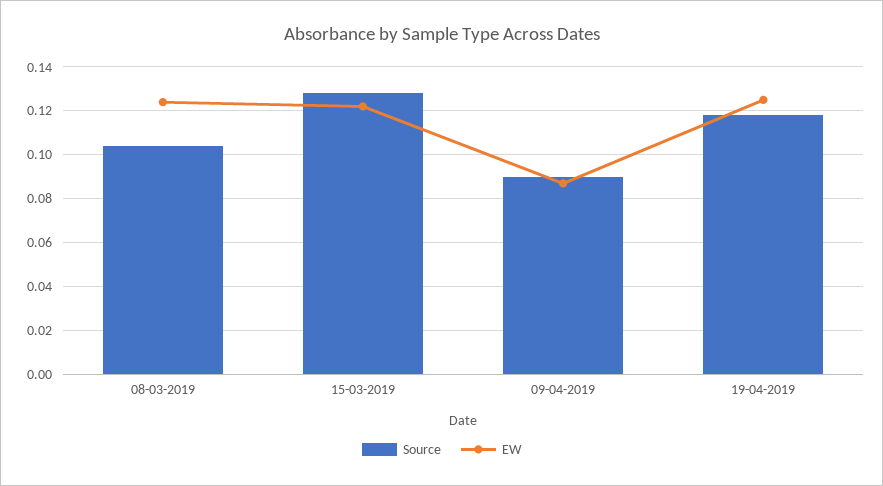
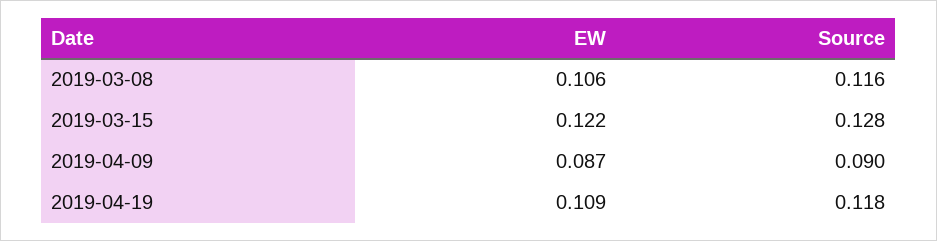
  {
    "Source": {
-     "08-03-2019": 0.105,
+     "08-03-2019": 0.116,
      "15-03-2019": 0.128,
      "09-04-2019": 0.09,
      "19-04-2019": 0.118
    },
    "EW": {
-     "08-03-2019": 0.125,
+     "08-03-2019": 0.106,
      "15-03-2019": 0.122,
      "09-04-2019": 0.087,
-     "19-04-2019": 0.125
+     "19-04-2019": 0.109
    }
  }

